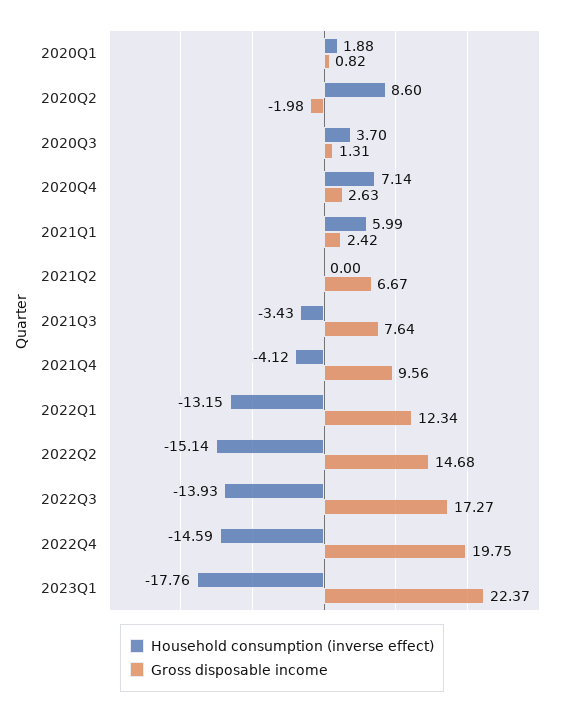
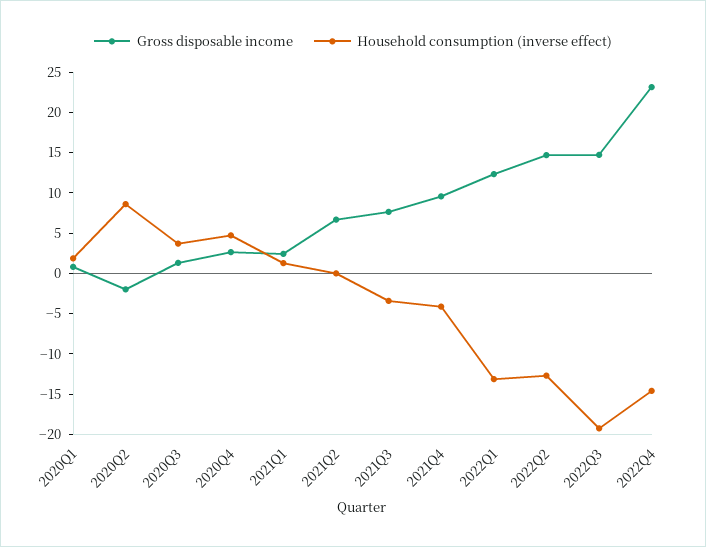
  {
    "Household consumption (inverse effect)": {
      "2020Q1": 1.88,
      "2020Q2": 8.6,
      "2020Q3": 3.7,
-     "2020Q4": 7.14,
+     "2020Q4": 5,
-     "2021Q1": 5.99,
+     "2021Q1": 1,
      "2021Q2": 0,
      "2021Q3": -3.43,
      "2021Q4": -4.12,
      "2022Q1": -13.15,
-     "2022Q2": -15.14,
+     "2022Q2": -13,
-     "2022Q3": -13.93,
+     "2022Q3": -19,
-     "2022Q4": -14.59,
+     "2022Q4": -14.59
-     "2023Q1": -17.76
    },
    "Gross disposable income": {
      "2020Q1": 0.82,
      "2020Q2": -1.98,
      "2020Q3": 1.31,
      "2020Q4": 2.63,
      "2021Q1": 2.42,
      "2021Q2": 6.67,
      "2021Q3": 7.64,
      "2021Q4": 9.56,
      "2022Q1": 12.34,
      "2022Q2": 14.68,
-     "2022Q3": 17.27,
+     "2022Q3": 15,
-     "2022Q4": 19.75,
+     "2022Q4": 23
-     "2023Q1": 22.37
    }
  }

